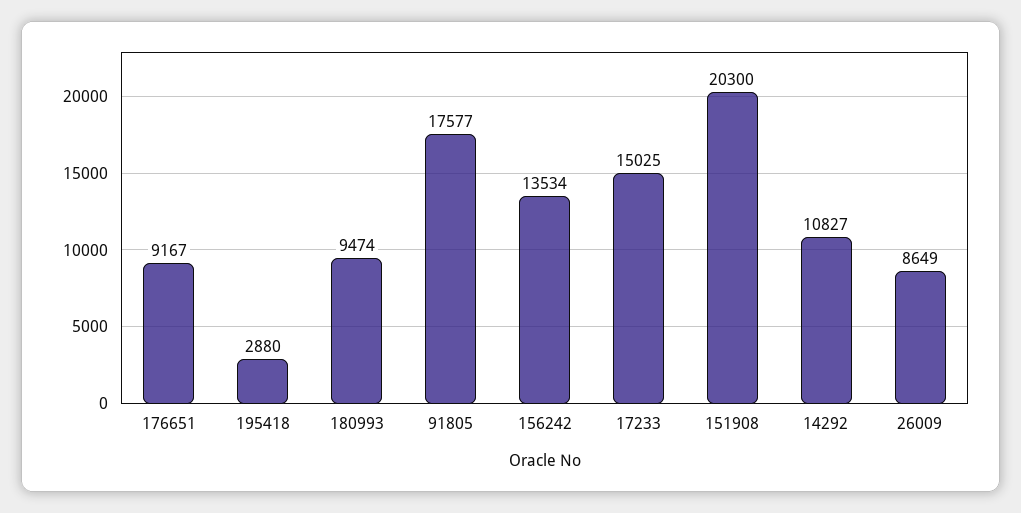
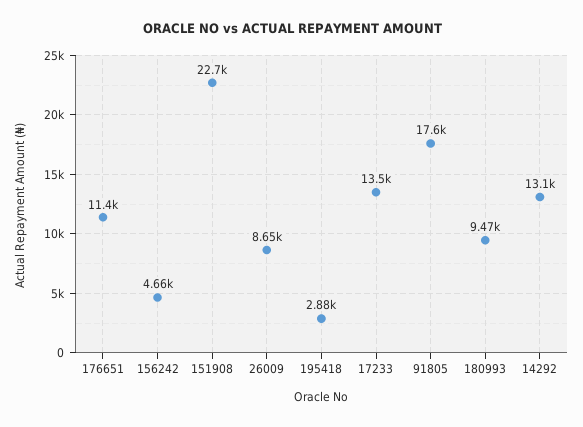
  {
-   "176651": 9167,
+   "176651": 11400,
    "195418": 2880,
    "180993": 9474,
    "91805": 17577,
-   "156242": 13534,
+   "156242": 4660,
-   "17233": 15025,
+   "17233": 13500,
-   "151908": 20300,
+   "151908": 22700,
-   "14292": 10827,
+   "14292": 13100,
    "26009": 8649
  }

